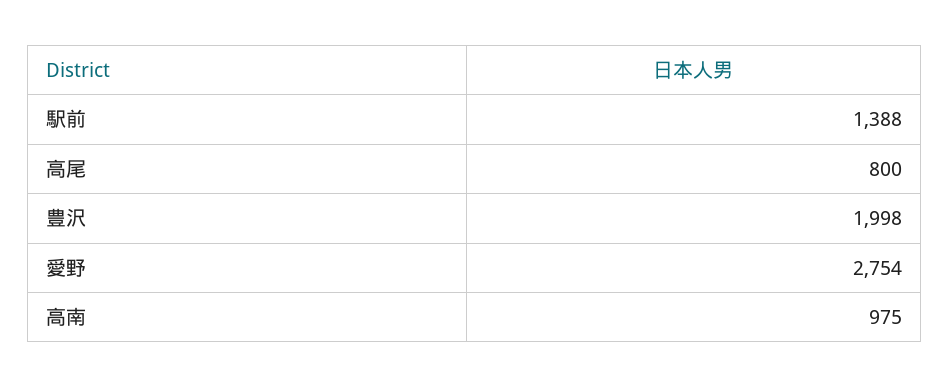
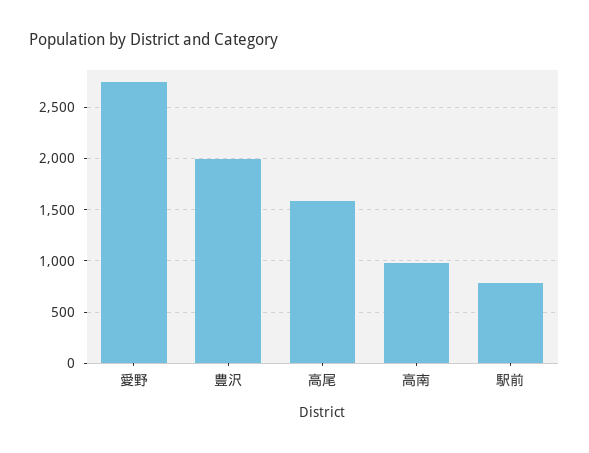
  {
-   "駅前": 1388,
+   "駅前": 800,
-   "高尾": 800,
+   "高尾": 1600,
    "豊沢": 1998,
    "愛野": 2754,
    "高南": 975
  }

